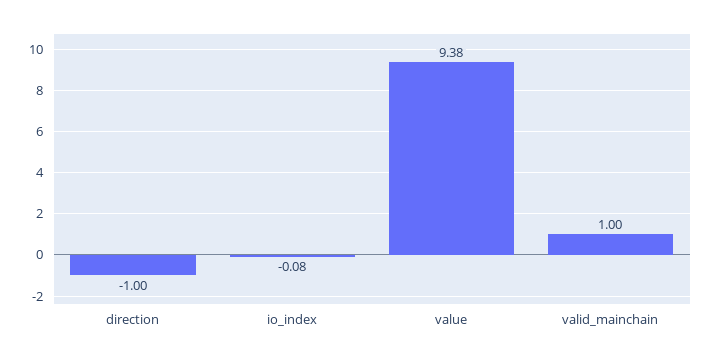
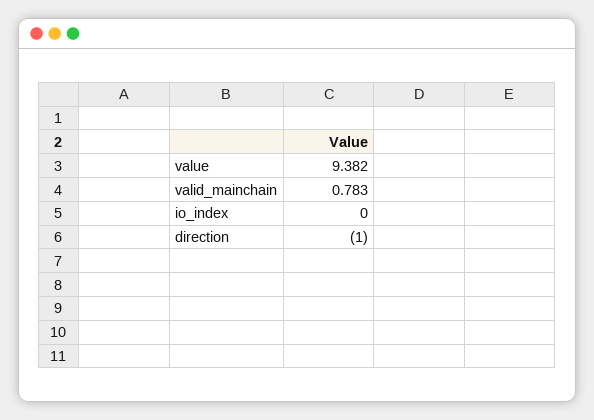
  {
    "direction": -1,
-   "io_index": -0.08,
+   "io_index": 0,
    "value": 9.382,
-   "valid_mainchain": 1
+   "valid_mainchain": 0.783
  }

